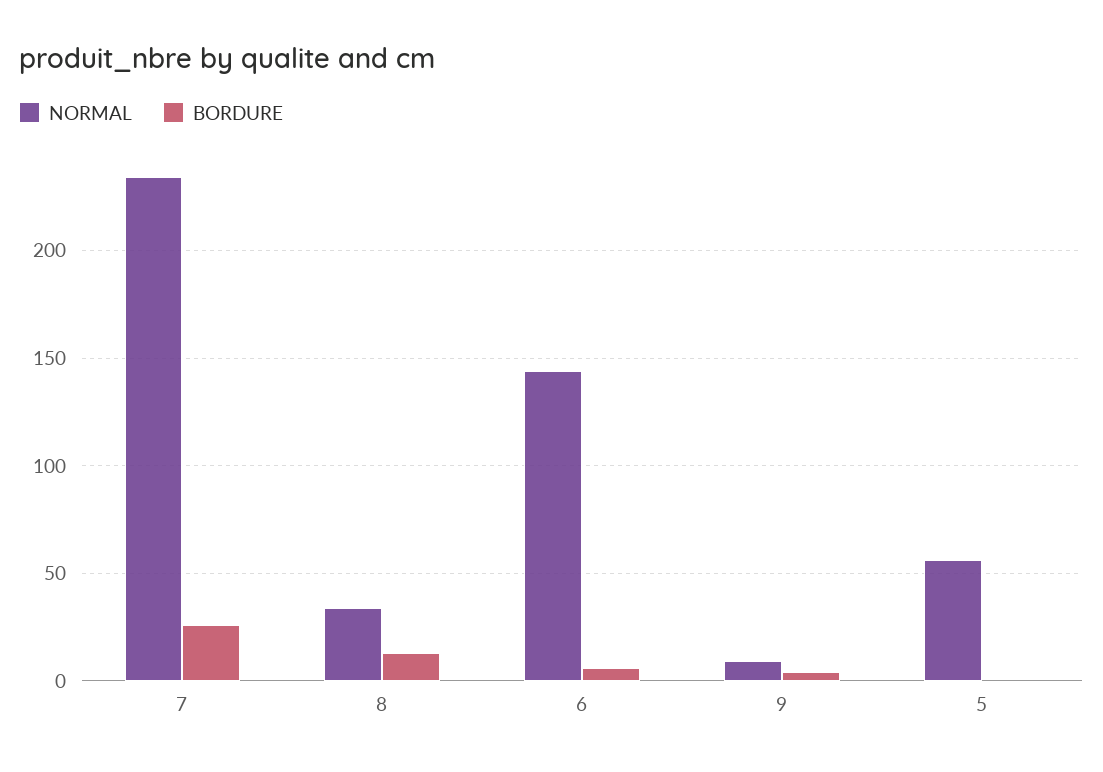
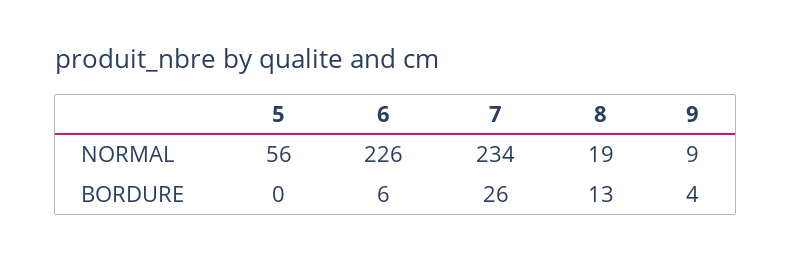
  {
    "NORMAL": {
      "7": 234,
-     "8": 35,
+     "8": 19,
-     "6": 145,
+     "6": 226,
      "9": 9,
      "5": 56
    },
    "BORDURE": {
      "7": 26,
      "8": 13,
      "6": 6,
      "9": 4,
      "5": 0
    }
  }

